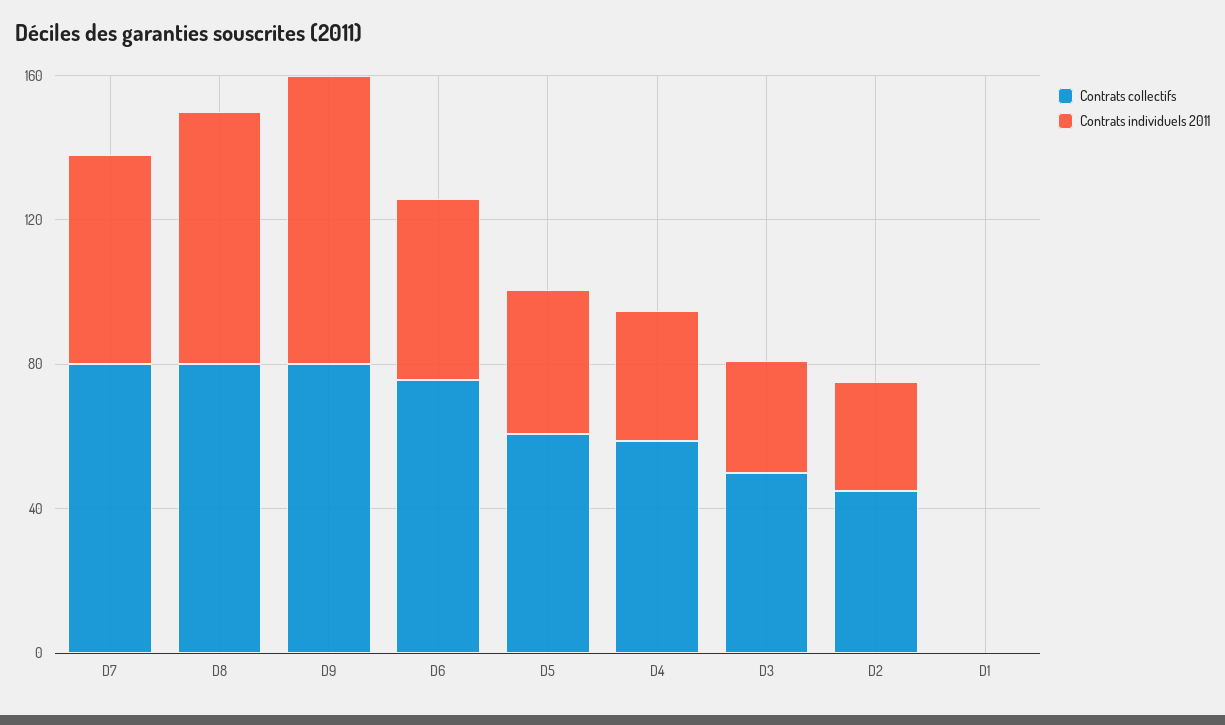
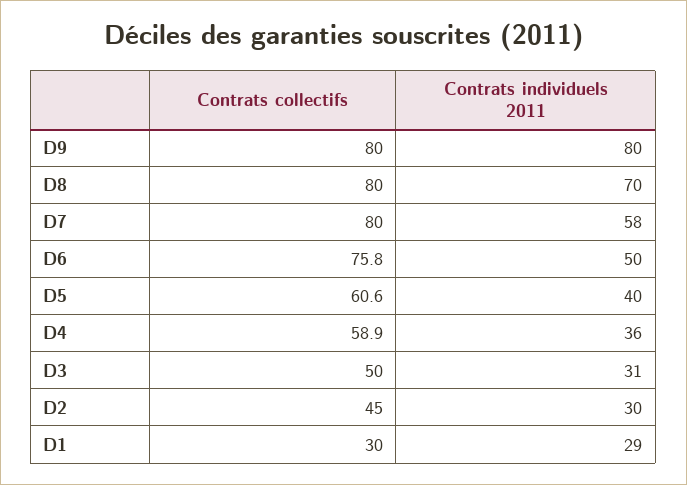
  {
    "Contrats collectifs": {
      "D7": 80,
      "D8": 80,
      "D9": 80,
      "D6": 75.8,
      "D5": 60.6,
      "D4": 58.9,
      "D3": 50,
      "D2": 45,
-     "D1": 0
+     "D1": 30
    },
    "Contrats individuels 2011": {
      "D7": 58,
      "D8": 70,
      "D9": 80,
      "D6": 50,
      "D5": 40,
      "D4": 36,
      "D3": 31,
      "D2": 30,
-     "D1": 0
+     "D1": 29
    }
  }

